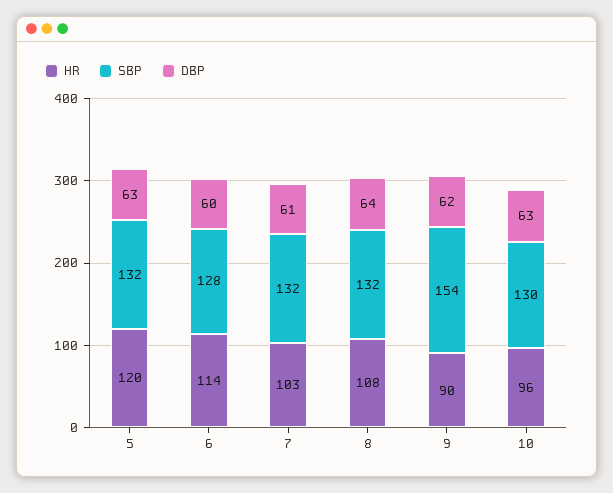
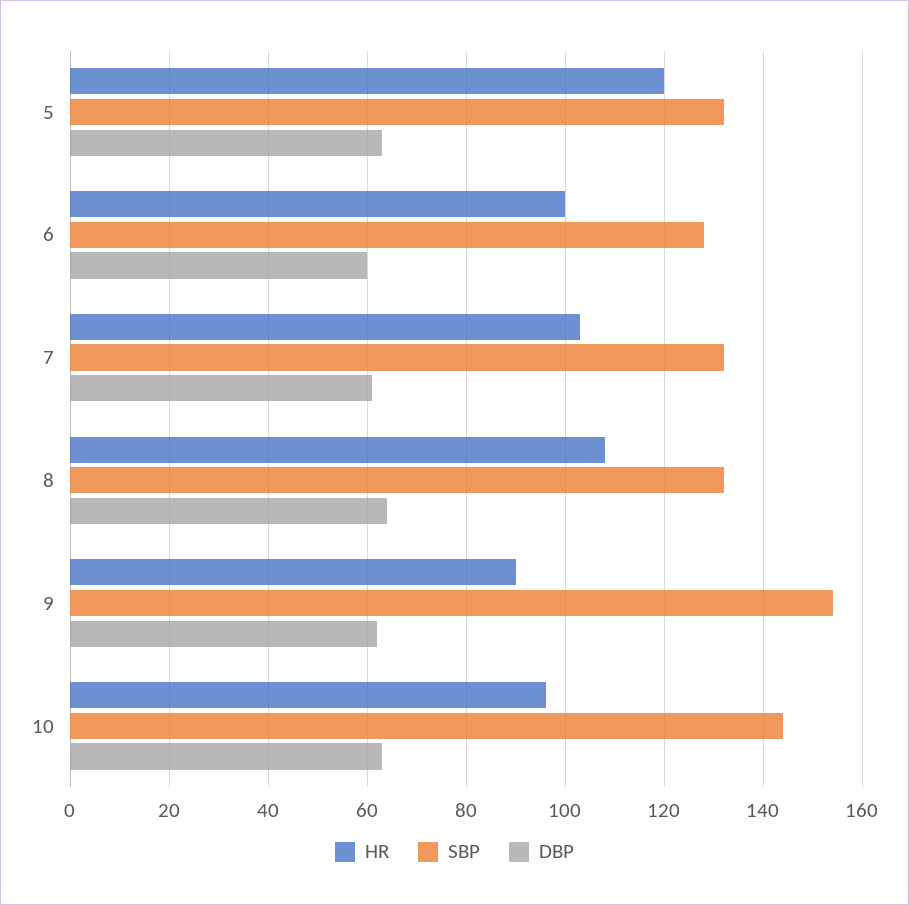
  {
    "HR": {
      "5": 120,
-     "6": 114,
+     "6": 100,
      "7": 103,
      "8": 108,
      "9": 90,
      "10": 96
    },
    "SBP": {
      "5": 132,
      "6": 128,
      "7": 132,
      "8": 132,
      "9": 154,
-     "10": 130
+     "10": 145
    },
    "DBP": {
      "5": 63,
      "6": 60,
      "7": 61,
      "8": 64,
      "9": 62,
      "10": 63
    }
  }

